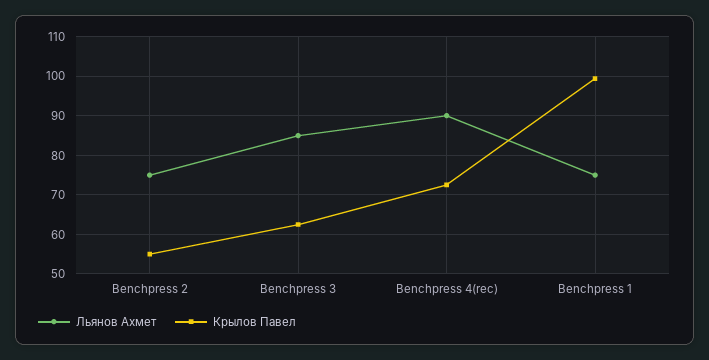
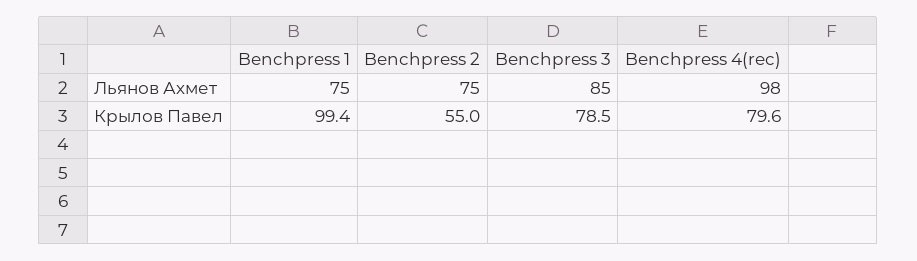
  {
    "Льянов Ахмет": {
      "Benchpress 2": 75,
      "Benchpress 3": 85,
-     "Benchpress 4(rec)": 90,
+     "Benchpress 4(rec)": 98,
      "Benchpress 1": 75
    },
    "Крылов Павел": {
      "Benchpress 2": 55,
-     "Benchpress 3": 62,
+     "Benchpress 3": 78.5,
-     "Benchpress 4(rec)": 72,
+     "Benchpress 4(rec)": 79.6,
      "Benchpress 1": 99.4
    }
  }

